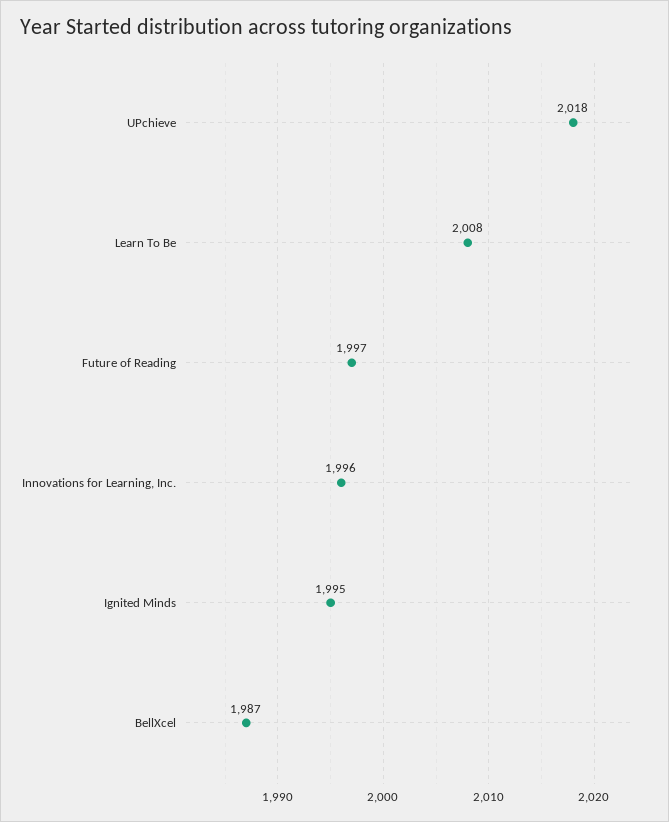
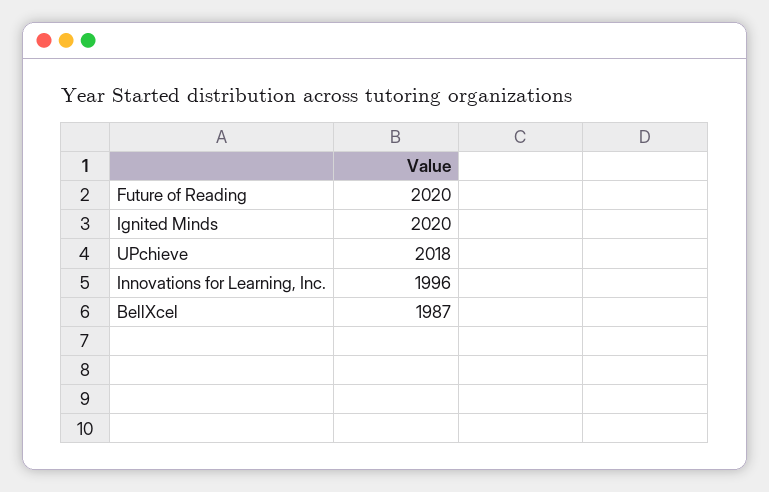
  {
    "UPchieve": 2018,
-   "Learn To Be": 2008,
-   "Future of Reading": 1997,
+   "Future of Reading": 2020,
    "Innovations for Learning, Inc.": 1996,
-   "Ignited Minds": 1995,
+   "Ignited Minds": 2020,
    "BellXcel": 1987
  }

